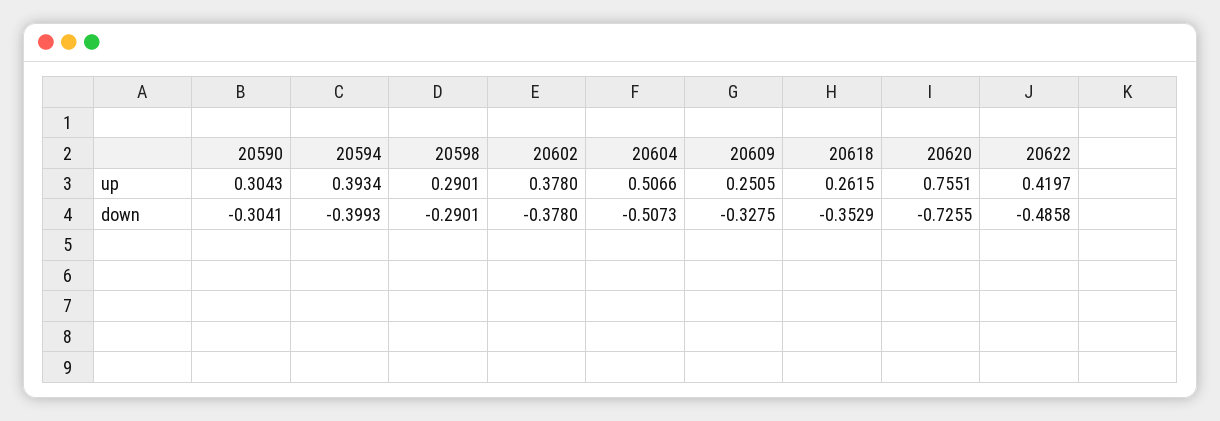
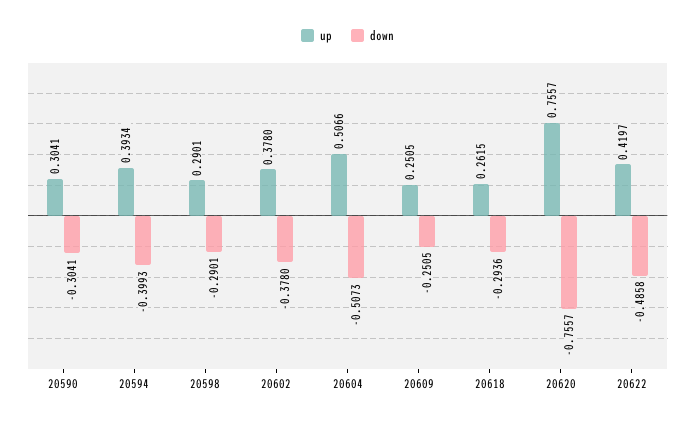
  {
    "up": {
-     "20590": 0.3043,
+     "20590": 0.3041,
      "20594": 0.3934,
      "20598": 0.2901,
      "20602": 0.378,
      "20604": 0.5066,
      "20609": 0.2505,
      "20618": 0.2615,
-     "20620": 0.7551,
+     "20620": 0.7557,
      "20622": 0.4197
    },
    "down": {
      "20590": -0.3041,
      "20594": -0.3993,
      "20598": -0.2901,
      "20602": -0.378,
      "20604": -0.5073,
-     "20609": -0.3275,
+     "20609": -0.2505,
-     "20618": -0.3529,
+     "20618": -0.2936,
-     "20620": -0.7255,
+     "20620": -0.7557,
      "20622": -0.4858
    }
  }

